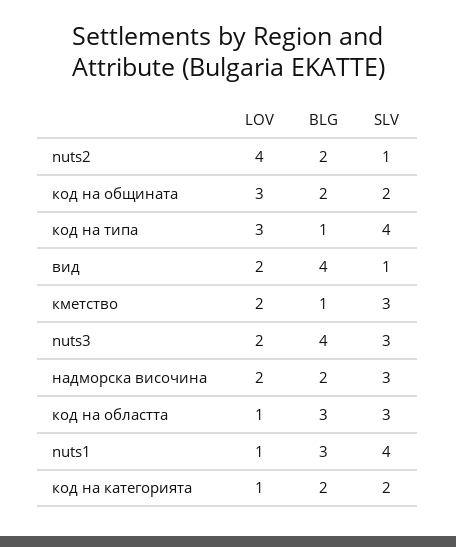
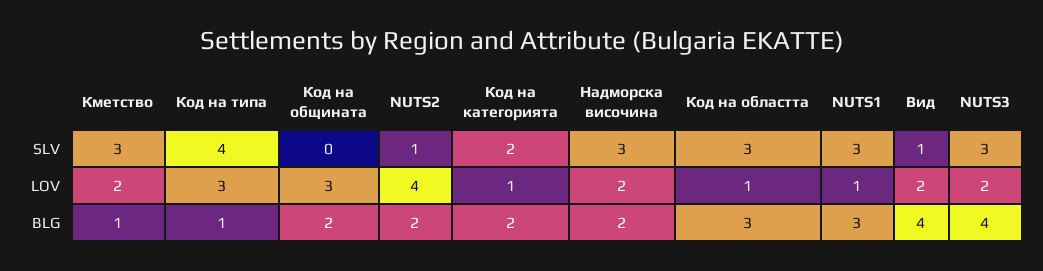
  {
    "LOV": {
      "nuts2": 4,
      "код на общината": 3,
      "код на типа": 3,
      "вид": 2,
      "кметство": 2,
      "nuts3": 2,
      "надморска височина": 2,
      "код на областта": 1,
      "nuts1": 1,
      "код на категорията": 1
    },
    "BLG": {
      "nuts2": 2,
      "код на общината": 2,
      "код на типа": 1,
      "вид": 4,
      "кметство": 1,
      "nuts3": 4,
      "надморска височина": 2,
      "код на областта": 3,
      "nuts1": 3,
      "код на категорията": 2
    },
    "SLV": {
      "nuts2": 1,
-     "код на общината": 2,
+     "код на общината": 0,
      "код на типа": 4,
      "вид": 1,
      "кметство": 3,
      "nuts3": 3,
      "надморска височина": 3,
      "код на областта": 3,
-     "nuts1": 4,
+     "nuts1": 3,
      "код на категорията": 2
    }
  }

